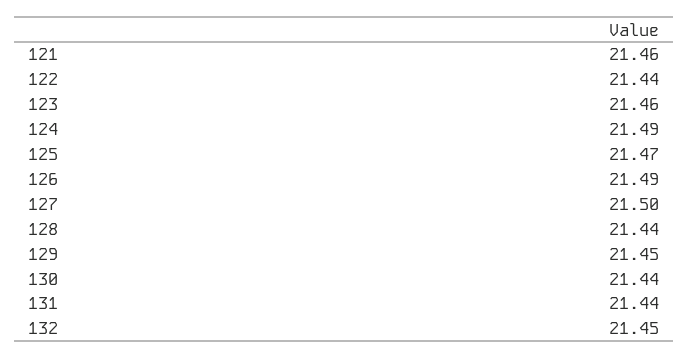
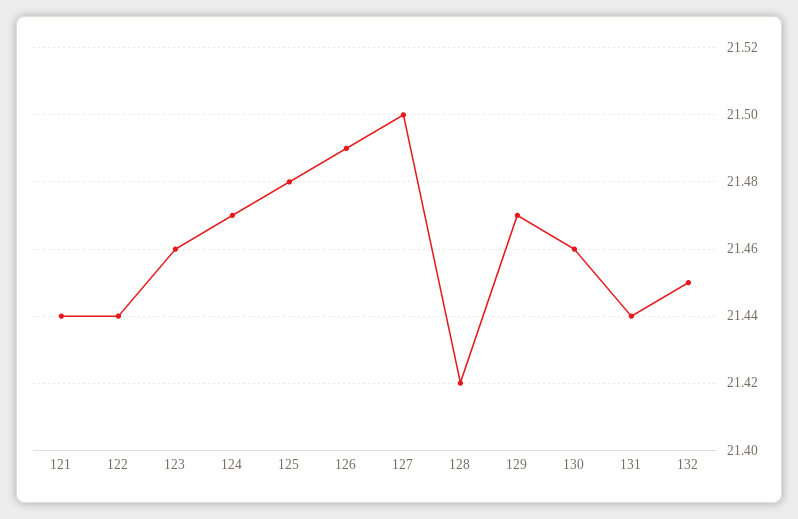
  {
-   "121": 21.46,
+   "121": 21.44,
    "122": 21.44,
    "123": 21.46,
-   "124": 21.49,
+   "124": 21.47,
-   "125": 21.47,
+   "125": 21.48,
    "126": 21.49,
    "127": 21.5,
-   "128": 21.44,
+   "128": 21.42,
-   "129": 21.45,
+   "129": 21.47,
-   "130": 21.44,
+   "130": 21.46,
    "131": 21.44,
    "132": 21.45
  }

